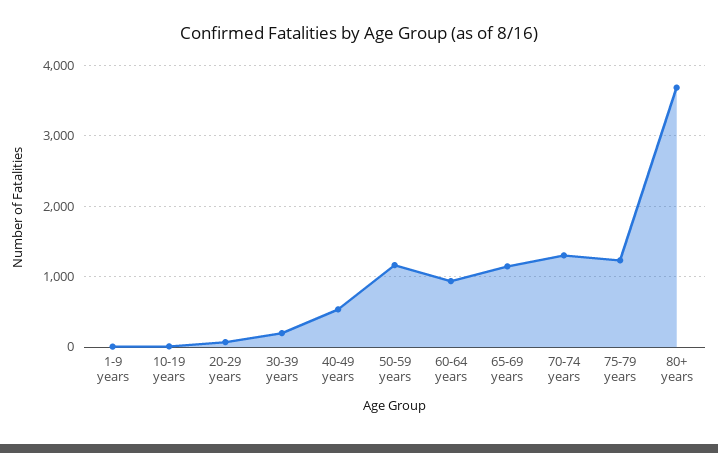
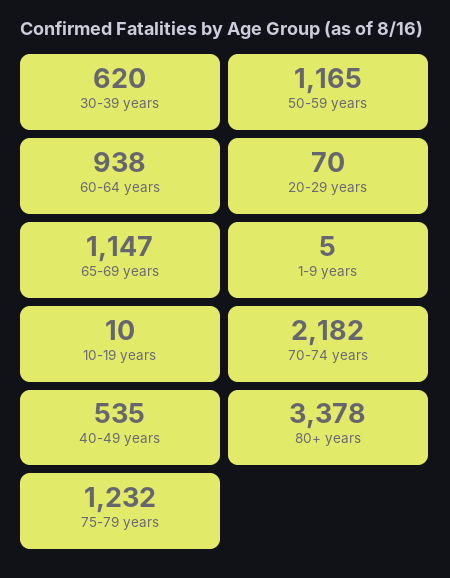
  {
    "1-9 years": 5,
    "10-19 years": 10,
    "20-29 years": 70,
-   "30-39 years": 200,
+   "30-39 years": 620,
    "40-49 years": 535,
    "50-59 years": 1165,
    "60-64 years": 938,
    "65-69 years": 1147,
-   "70-74 years": 1300,
+   "70-74 years": 2182,
    "75-79 years": 1232,
-   "80+ years": 3700
+   "80+ years": 3378
  }

